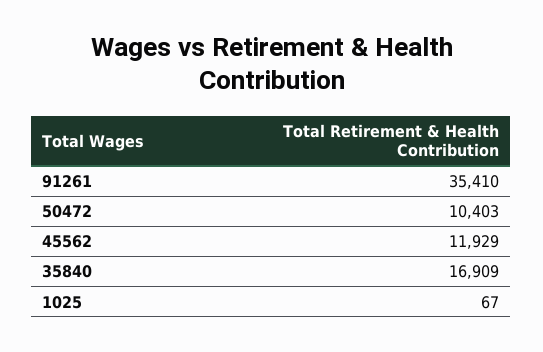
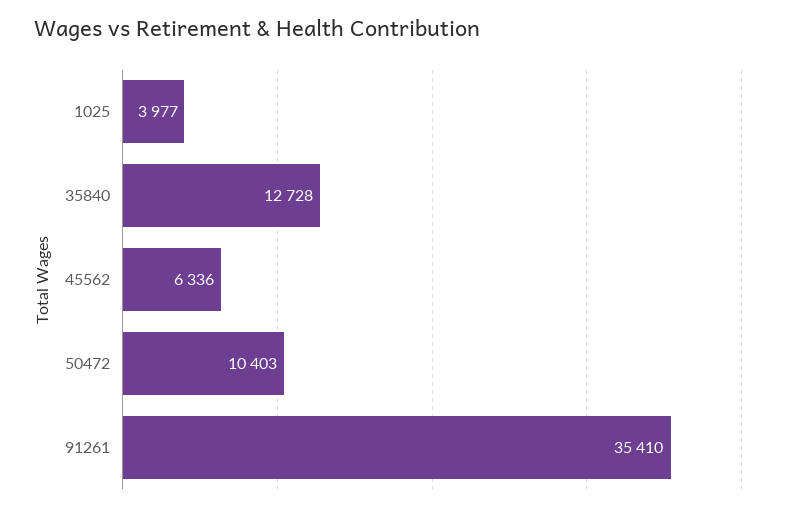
  {
    "91261": 35410,
    "50472": 10403,
-   "45562": 11929,
+   "45562": 6336,
-   "35840": 16909,
+   "35840": 12728,
-   "1025": 67
+   "1025": 3977
  }

